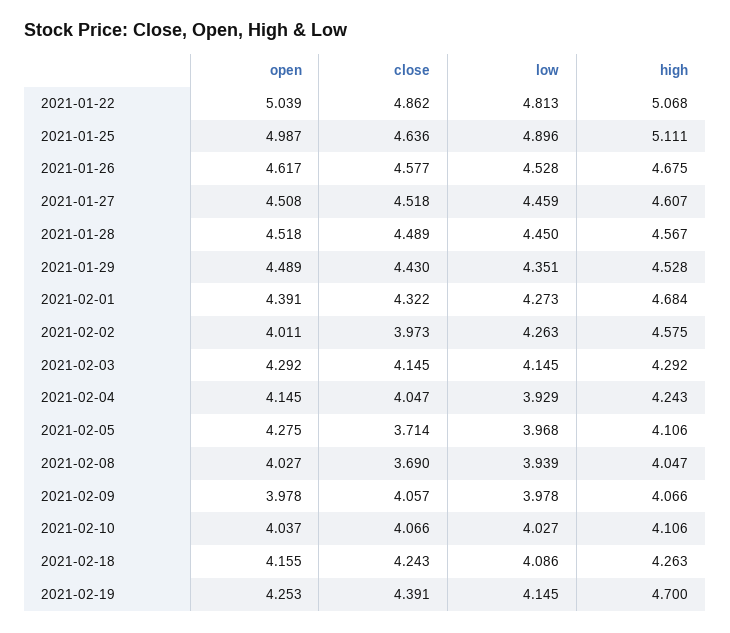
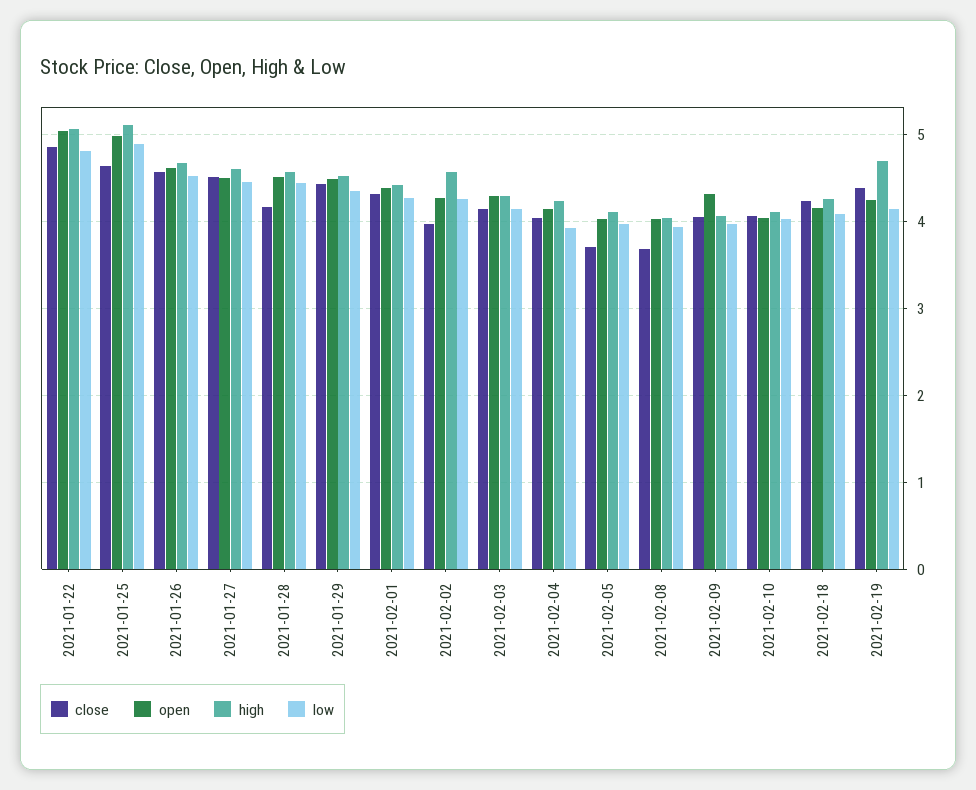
  {
    "open": {
      "2021-01-22": 5.039,
      "2021-01-25": 4.987,
      "2021-01-26": 4.617,
      "2021-01-27": 4.508,
      "2021-01-28": 4.518,
      "2021-01-29": 4.489,
      "2021-02-01": 4.391,
-     "2021-02-02": 4.011,
+     "2021-02-02": 4.3,
      "2021-02-03": 4.292,
      "2021-02-04": 4.145,
-     "2021-02-05": 4.275,
+     "2021-02-05": 4,
      "2021-02-08": 4.027,
-     "2021-02-09": 3.978,
+     "2021-02-09": 4.3,
      "2021-02-10": 4.037,
      "2021-02-18": 4.155,
      "2021-02-19": 4.253
    },
    "close": {
      "2021-01-22": 4.862,
      "2021-01-25": 4.636,
      "2021-01-26": 4.577,
      "2021-01-27": 4.518,
-     "2021-01-28": 4.489,
+     "2021-01-28": 4.2,
      "2021-01-29": 4.43,
      "2021-02-01": 4.322,
      "2021-02-02": 3.973,
      "2021-02-03": 4.145,
      "2021-02-04": 4.047,
      "2021-02-05": 3.714,
      "2021-02-08": 3.69,
      "2021-02-09": 4.057,
      "2021-02-10": 4.066,
      "2021-02-18": 4.243,
      "2021-02-19": 4.391
    },
    "low": {
      "2021-01-22": 4.813,
      "2021-01-25": 4.896,
      "2021-01-26": 4.528,
      "2021-01-27": 4.459,
      "2021-01-28": 4.45,
      "2021-01-29": 4.351,
      "2021-02-01": 4.273,
      "2021-02-02": 4.263,
      "2021-02-03": 4.145,
      "2021-02-04": 3.929,
      "2021-02-05": 3.968,
      "2021-02-08": 3.939,
      "2021-02-09": 3.978,
      "2021-02-10": 4.027,
      "2021-02-18": 4.086,
      "2021-02-19": 4.145
    },
    "high": {
      "2021-01-22": 5.068,
      "2021-01-25": 5.111,
      "2021-01-26": 4.675,
      "2021-01-27": 4.607,
      "2021-01-28": 4.567,
      "2021-01-29": 4.528,
-     "2021-02-01": 4.684,
+     "2021-02-01": 4.4,
      "2021-02-02": 4.575,
      "2021-02-03": 4.292,
      "2021-02-04": 4.243,
      "2021-02-05": 4.106,
      "2021-02-08": 4.047,
      "2021-02-09": 4.066,
      "2021-02-10": 4.106,
      "2021-02-18": 4.263,
      "2021-02-19": 4.7
    }
  }

